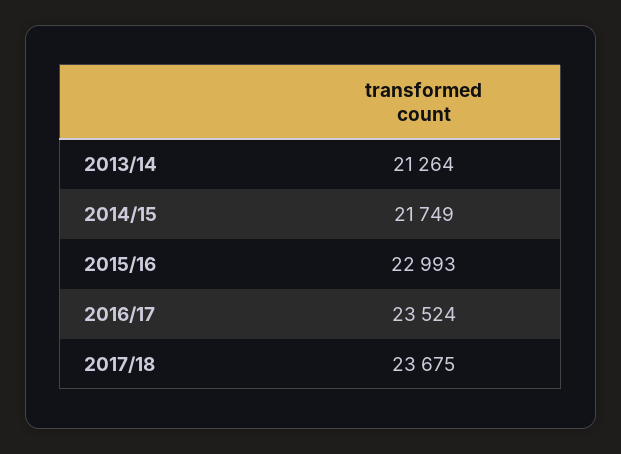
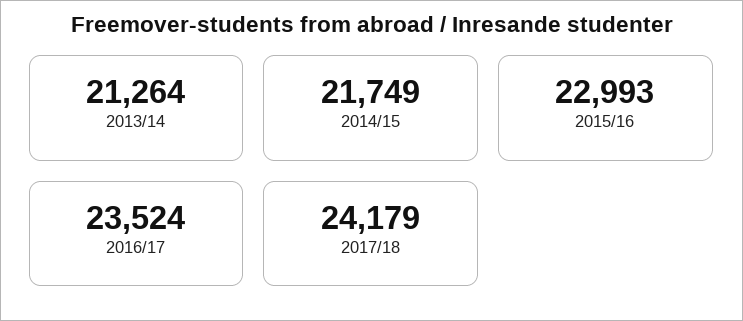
  {
    "2013/14": 21264,
    "2014/15": 21749,
    "2015/16": 22993,
    "2016/17": 23524,
-   "2017/18": 23675
+   "2017/18": 24179
  }

